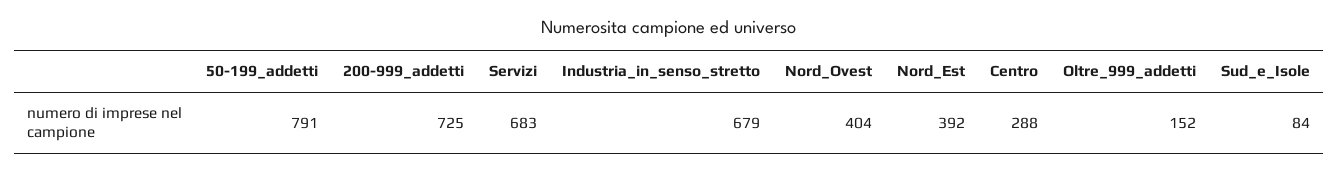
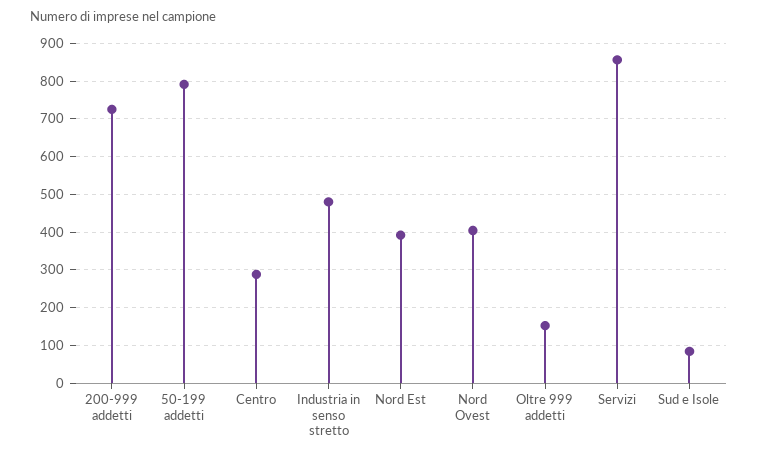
  {
    "50-199_addetti": 791,
    "200-999_addetti": 725,
-   "Servizi": 683,
+   "Servizi": 860,
-   "Industria_in_senso_stretto": 679,
+   "Industria_in_senso_stretto": 480,
    "Nord_Ovest": 404,
    "Nord_Est": 392,
    "Centro": 288,
    "Oltre_999_addetti": 152,
    "Sud_e_Isole": 84
  }

